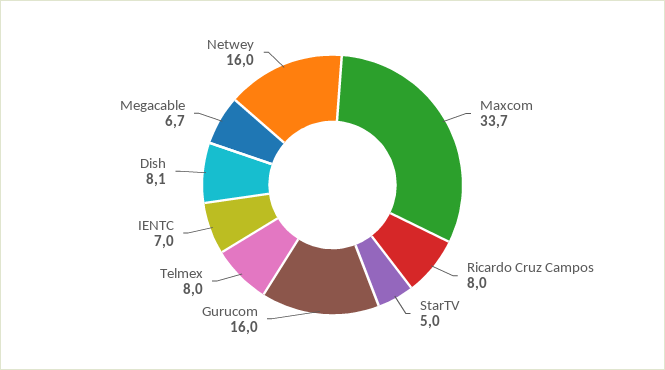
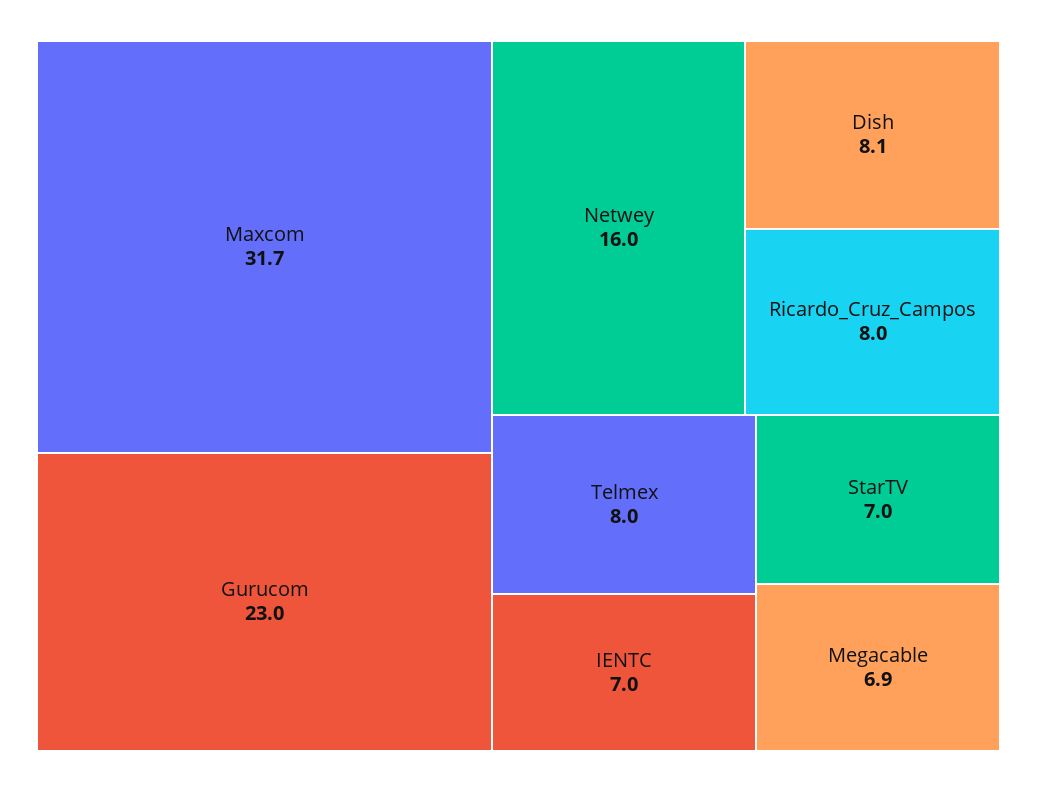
  {
-   "Maxcom": 33.7,
+   "Maxcom": 31.7,
    "Ricardo Cruz Campos": 8,
-   "StarTV": 5,
+   "StarTV": 7,
-   "Gurucom": 16,
+   "Gurucom": 23,
    "Telmex": 8,
    "IENTC": 7,
    "Dish": 8.1,
-   "Megacable": 6.7,
+   "Megacable": 6.9,
    "Netwey": 16
  }

